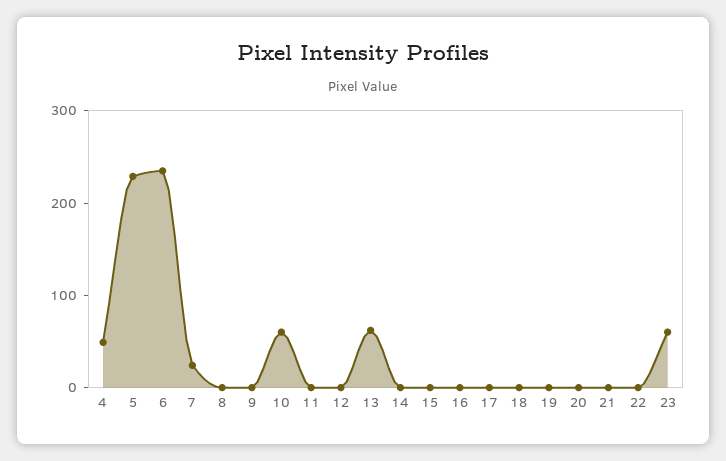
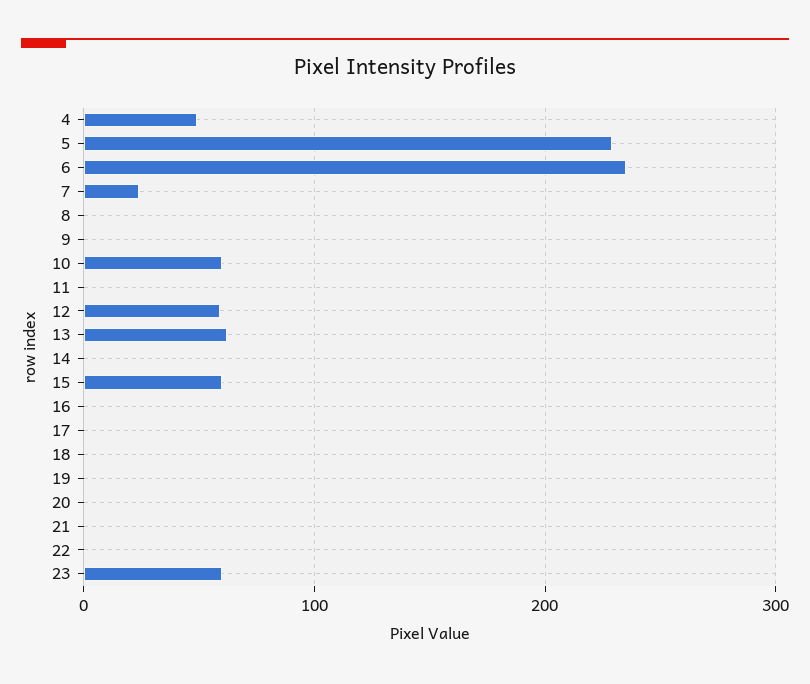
  {
    "4": 50,
    "5": 230,
    "6": 240,
    "7": 20,
    "8": 0,
    "9": 0,
    "10": 60,
    "11": 0,
-   "12": 0,
+   "12": 60,
    "13": 60,
    "14": 0,
-   "15": 0,
+   "15": 60,
    "16": 0,
    "17": 0,
    "18": 0,
    "19": 0,
    "20": 0,
    "21": 0,
    "22": 0,
    "23": 60
  }

